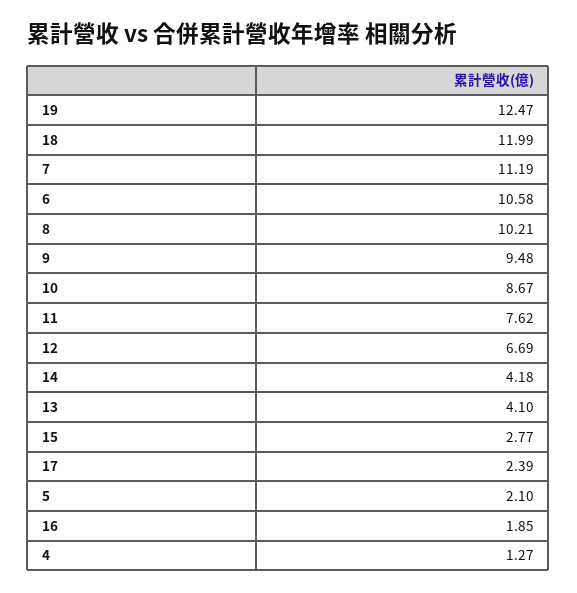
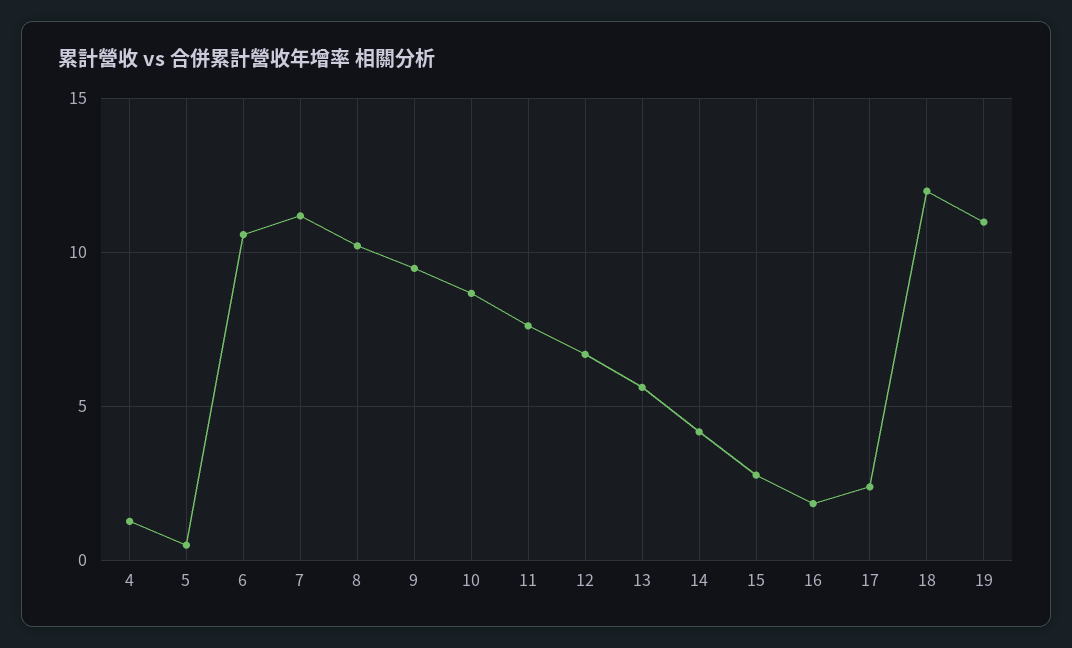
  {
-   "19": 12.47,
+   "19": 11,
    "18": 11.99,
    "7": 11.19,
    "6": 10.58,
    "8": 10.21,
    "9": 9.48,
    "10": 8.67,
    "11": 7.62,
    "12": 6.69,
    "14": 4.18,
-   "13": 4.1,
+   "13": 5.5,
    "15": 2.77,
    "17": 2.39,
-   "5": 2.1,
+   "5": 0.5,
    "16": 1.85,
    "4": 1.27
  }

